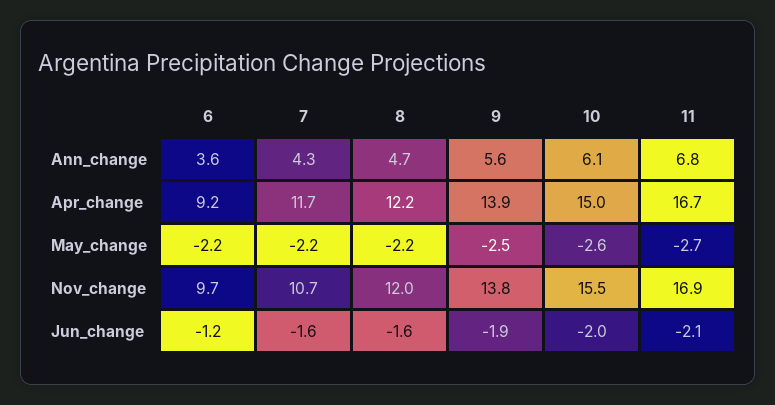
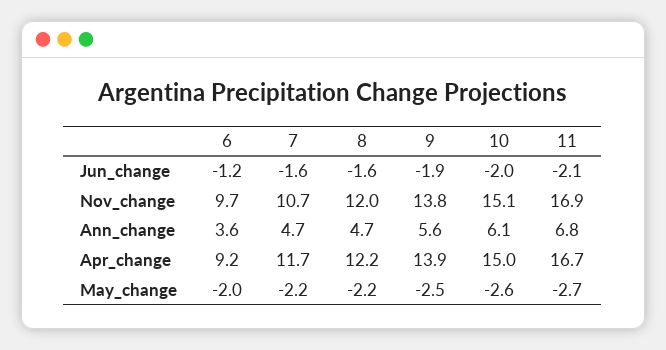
  {
    "6": {
      "Ann_change": 3.6,
      "Apr_change": 9.2,
-     "May_change": -2.2,
+     "May_change": -2,
      "Nov_change": 9.7,
      "Jun_change": -1.2
    },
    "7": {
-     "Ann_change": 4.3,
+     "Ann_change": 4.7,
      "Apr_change": 11.7,
      "May_change": -2.2,
      "Nov_change": 10.7,
      "Jun_change": -1.6
    },
    "8": {
      "Ann_change": 4.7,
      "Apr_change": 12.2,
      "May_change": -2.2,
      "Nov_change": 12,
      "Jun_change": -1.6
    },
    "9": {
      "Ann_change": 5.6,
      "Apr_change": 13.9,
      "May_change": -2.5,
      "Nov_change": 13.8,
      "Jun_change": -1.9
    },
    "10": {
      "Ann_change": 6.1,
      "Apr_change": 15,
      "May_change": -2.6,
-     "Nov_change": 15.5,
+     "Nov_change": 15.1,
      "Jun_change": -2
    },
    "11": {
      "Ann_change": 6.8,
      "Apr_change": 16.7,
      "May_change": -2.7,
      "Nov_change": 16.9,
      "Jun_change": -2.1
    }
  }

